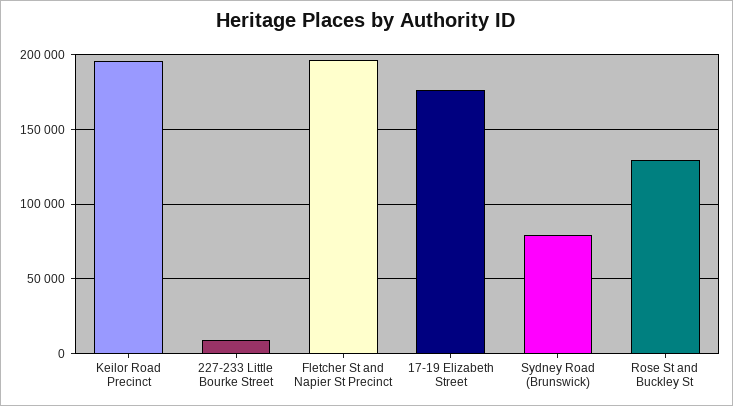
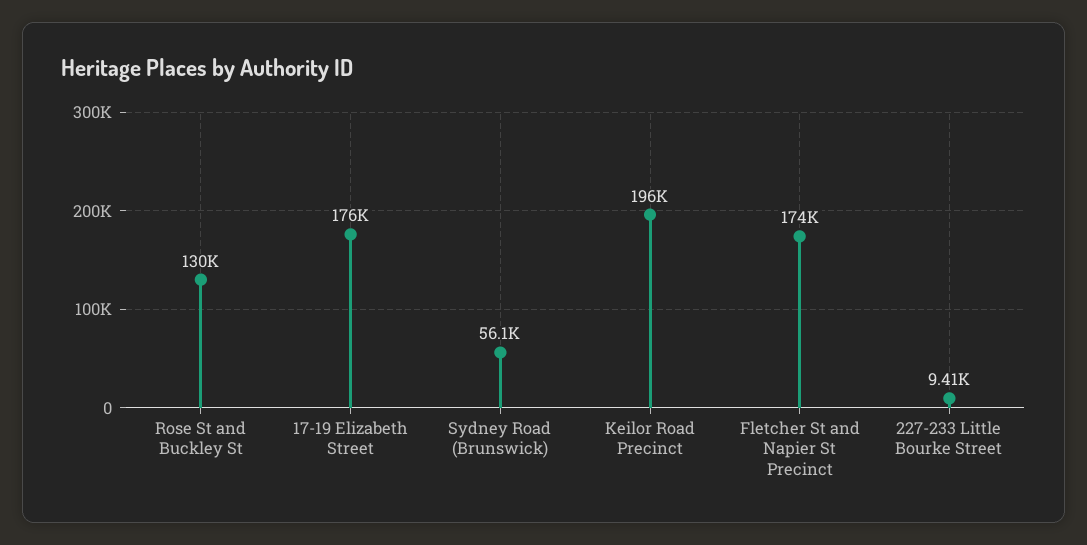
  {
    "Keilor Road Precinct": 196000,
    "227-233 Little Bourke Street": 9410,
-   "Fletcher St and Napier St Precinct": 195000,
+   "Fletcher St and Napier St Precinct": 174000,
    "17-19 Elizabeth Street": 176000,
-   "Sydney Road (Brunswick)": 80000,
+   "Sydney Road (Brunswick)": 56100,
    "Rose St and Buckley St": 130000
  }

